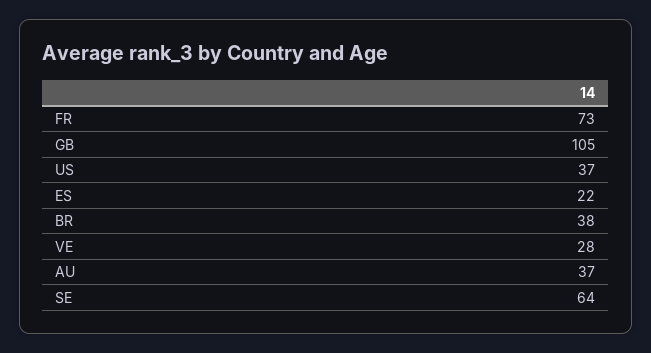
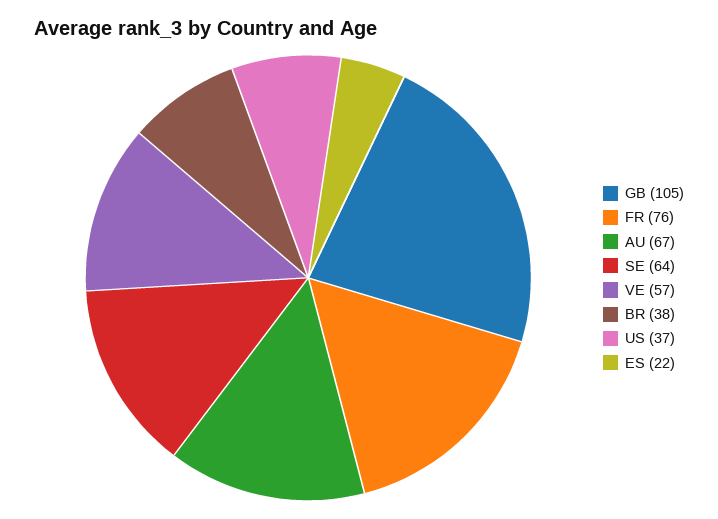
  {
-   "FR": 73,
+   "FR": 76,
    "GB": 105,
    "US": 37,
    "ES": 22,
    "BR": 38,
-   "VE": 28,
+   "VE": 57,
-   "AU": 37,
+   "AU": 67,
    "SE": 64
  }

